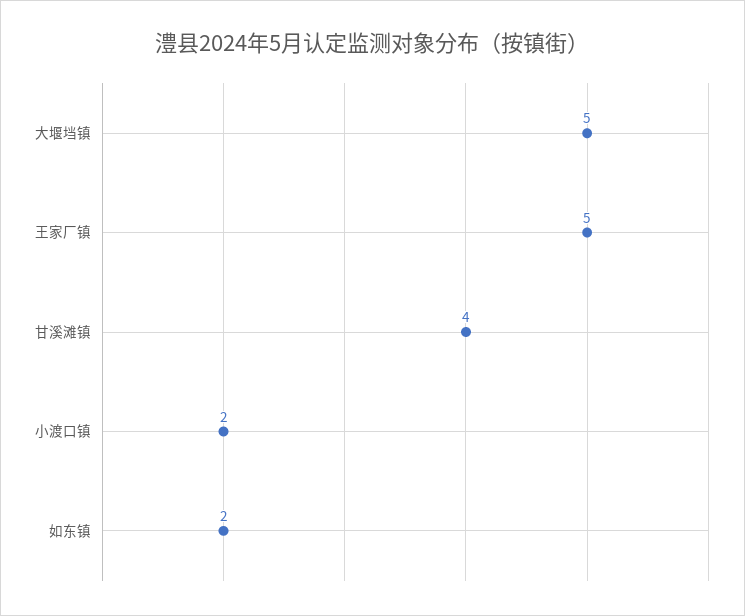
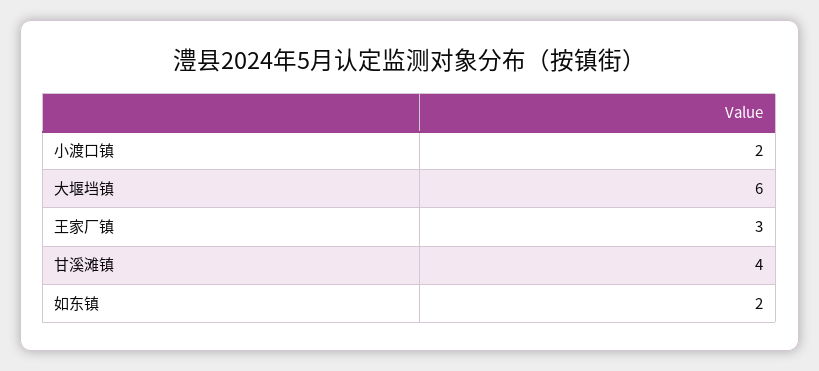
  {
-   "大堰垱镇": 5,
+   "大堰垱镇": 6,
-   "王家厂镇": 5,
+   "王家厂镇": 3,
    "甘溪滩镇": 4,
    "小渡口镇": 2,
    "如东镇": 2
  }

